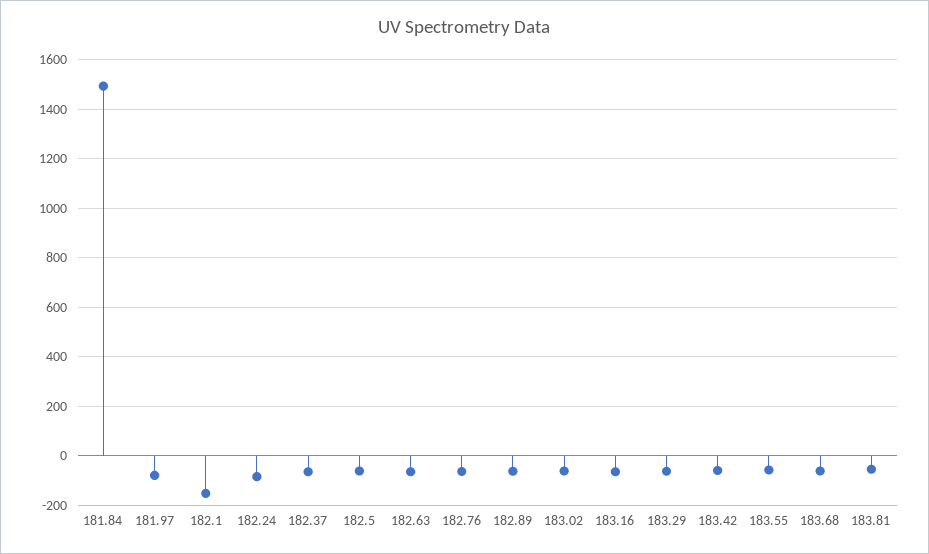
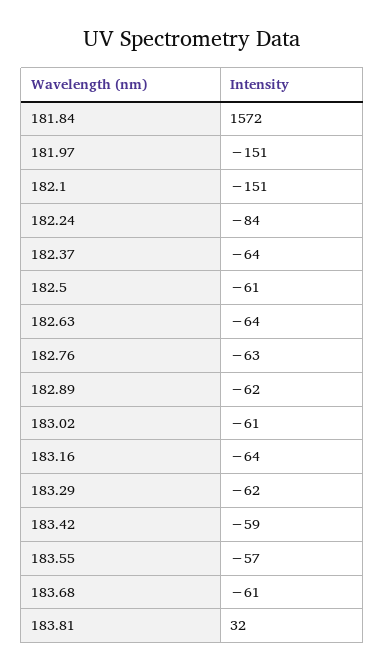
  {
-   "181.84": 1500,
+   "181.84": 1572,
-   "181.97": -75,
+   "181.97": -151,
    "182.1": -151,
    "182.24": -84,
    "182.37": -64,
    "182.5": -61,
    "182.63": -64,
    "182.76": -63,
    "182.89": -62,
    "183.02": -61,
    "183.16": -64,
    "183.29": -62,
    "183.42": -59,
    "183.55": -57,
    "183.68": -61,
-   "183.81": -50
+   "183.81": 32
  }

